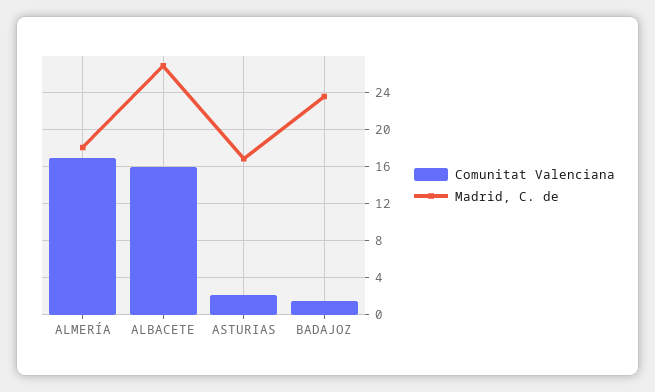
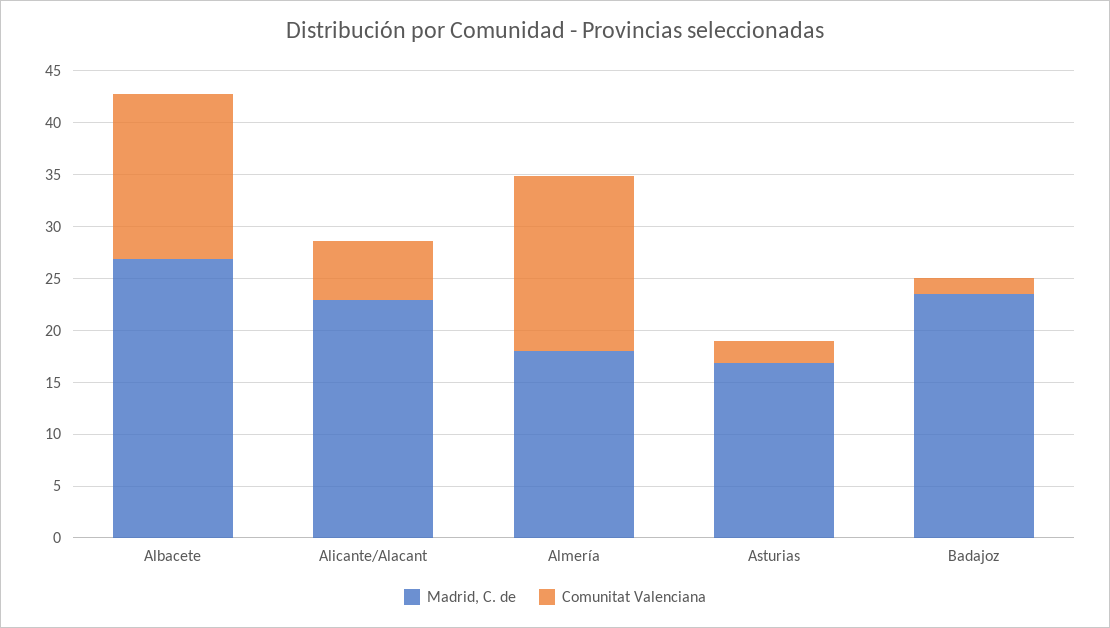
  {
    "Comunitat Valenciana": {
      "ALMERÍA": 17,
      "ALBACETE": 16,
      "ASTURIAS": 2,
-     "BADAJOZ": 2
+     "BADAJOZ": 2,
+     "Alicante/Alacant": 6
    },
    "Madrid, C. de": {
      "ALMERÍA": 18,
      "ALBACETE": 27,
      "ASTURIAS": 17,
-     "BADAJOZ": 24
+     "BADAJOZ": 24,
+     "Alicante/Alacant": 23
    }
  }

